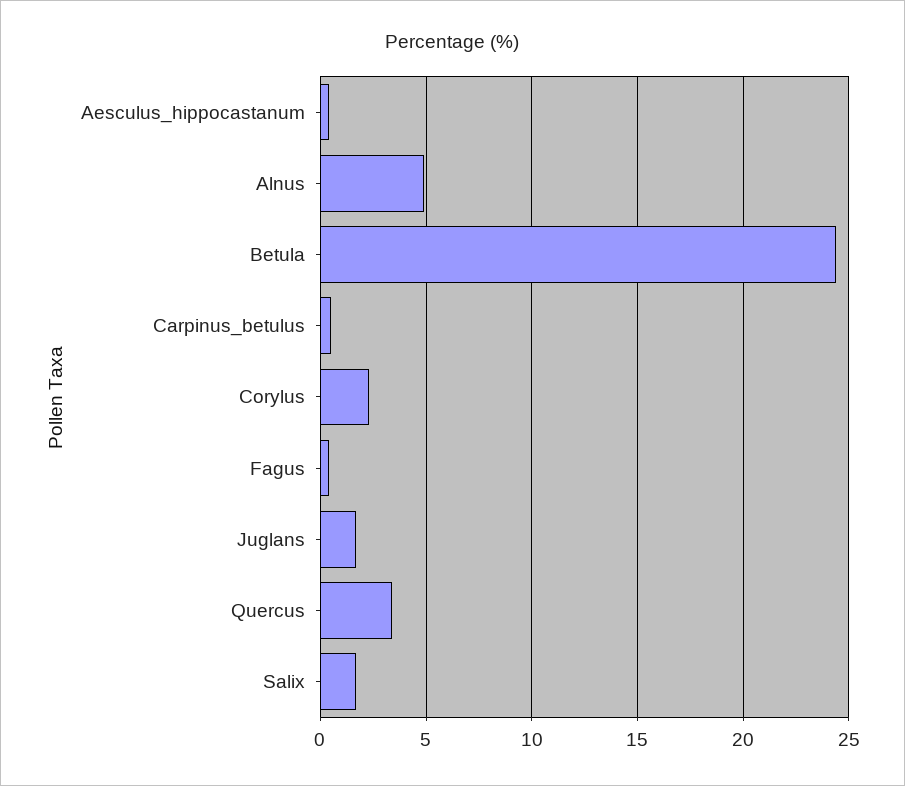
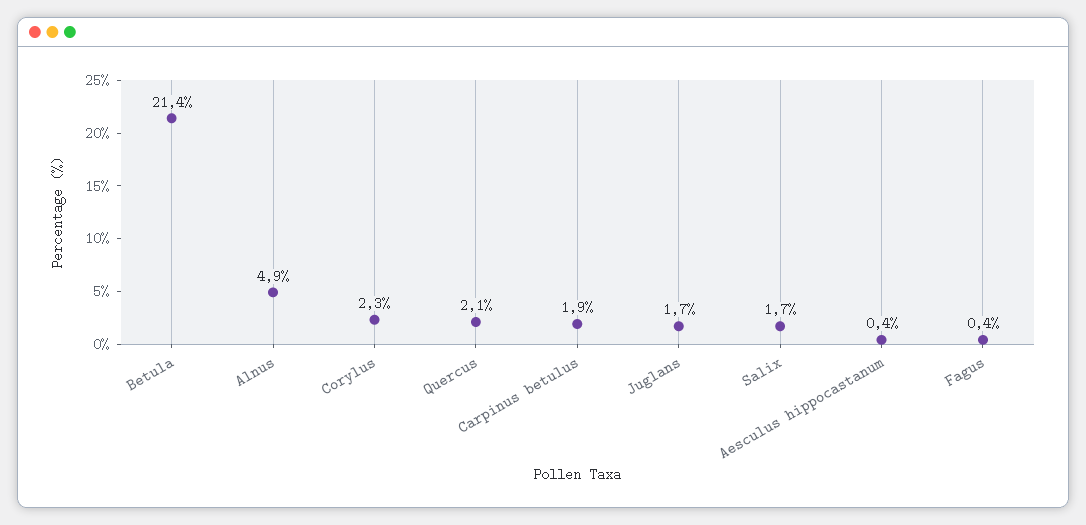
  {
    "Aesculus_hippocastanum": 0.4,
    "Alnus": 4.9,
-   "Betula": 24.5,
+   "Betula": 21.4,
-   "Carpinus_betulus": 0.5,
+   "Carpinus_betulus": 1.9,
    "Corylus": 2.3,
    "Fagus": 0.4,
    "Juglans": 1.7,
-   "Quercus": 3.5,
+   "Quercus": 2.1,
    "Salix": 1.7
  }

